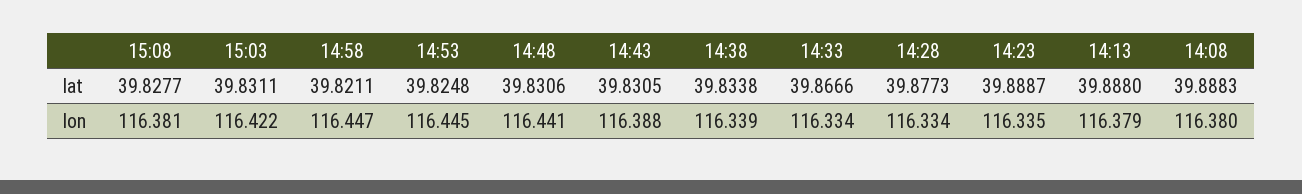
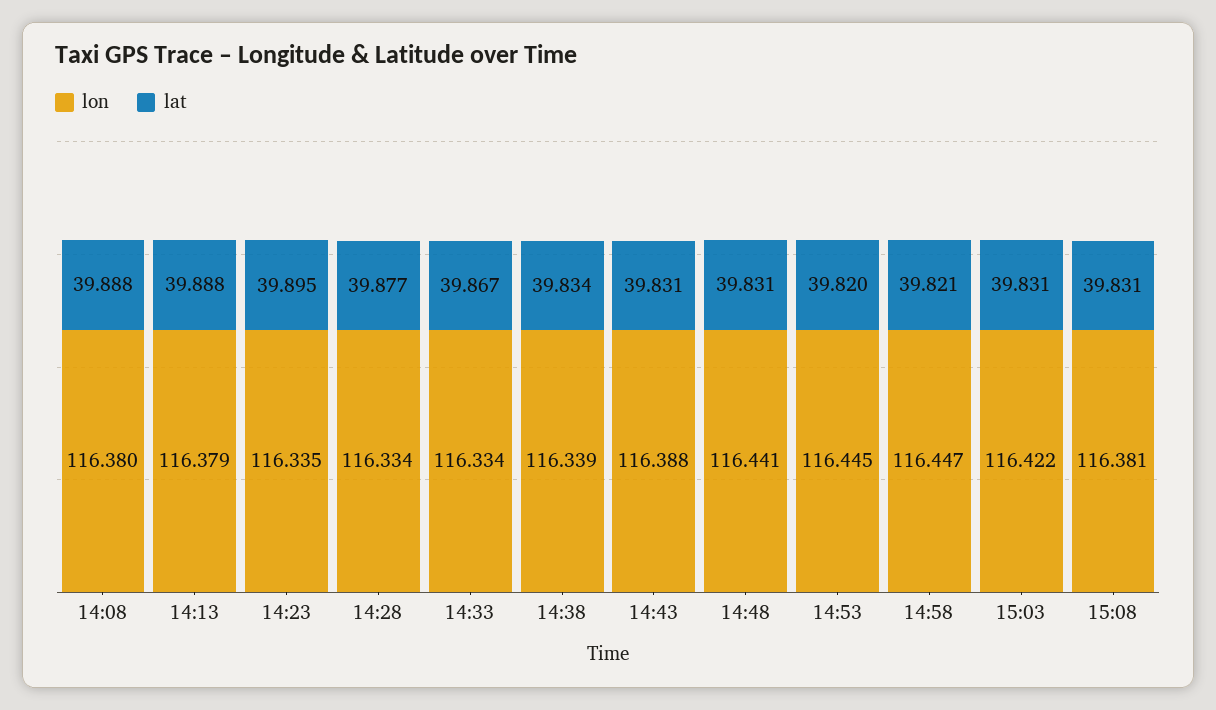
  {
    "lat": {
-     "15:08": 39.8277,
+     "15:08": 39.831,
      "15:03": 39.8311,
      "14:58": 39.8211,
-     "14:53": 39.8248,
+     "14:53": 39.82,
      "14:48": 39.8306,
      "14:43": 39.8305,
      "14:38": 39.8338,
      "14:33": 39.8666,
      "14:28": 39.8773,
-     "14:23": 39.8887,
+     "14:23": 39.895,
      "14:13": 39.888,
      "14:08": 39.8883
    },
    "lon": {
      "15:08": 116.381,
      "15:03": 116.422,
      "14:58": 116.447,
      "14:53": 116.445,
      "14:48": 116.441,
      "14:43": 116.388,
      "14:38": 116.339,
      "14:33": 116.334,
      "14:28": 116.334,
      "14:23": 116.335,
      "14:13": 116.379,
      "14:08": 116.38
    }
  }

